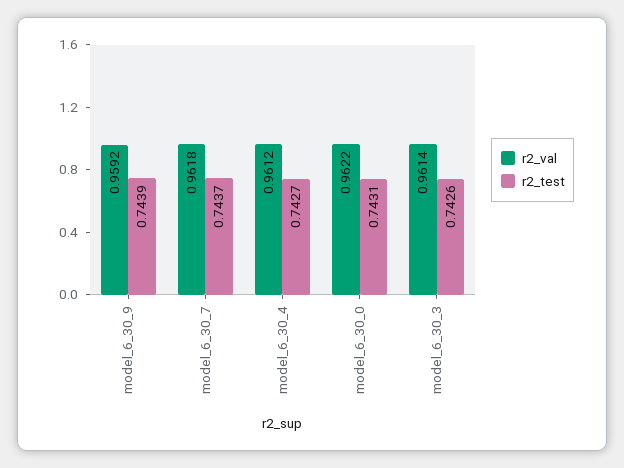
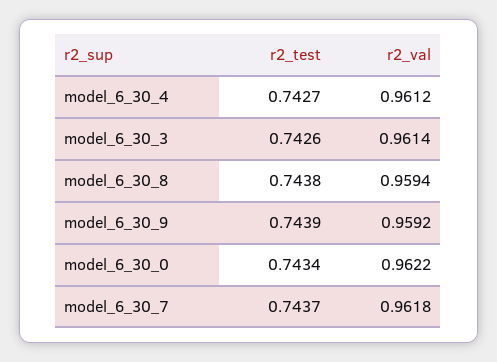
  {
    "r2_val": {
      "model_6_30_9": 0.9592,
      "model_6_30_7": 0.9618,
      "model_6_30_4": 0.9612,
      "model_6_30_0": 0.9622,
-     "model_6_30_3": 0.9614
+     "model_6_30_3": 0.9614,
+     "model_6_30_8": 0.9594
    },
    "r2_test": {
      "model_6_30_9": 0.7439,
      "model_6_30_7": 0.7437,
      "model_6_30_4": 0.7427,
-     "model_6_30_0": 0.7431,
+     "model_6_30_0": 0.7434,
-     "model_6_30_3": 0.7426
+     "model_6_30_3": 0.7426,
+     "model_6_30_8": 0.7438
    }
  }

